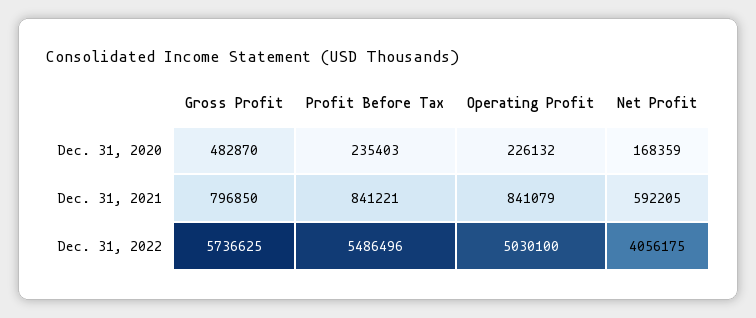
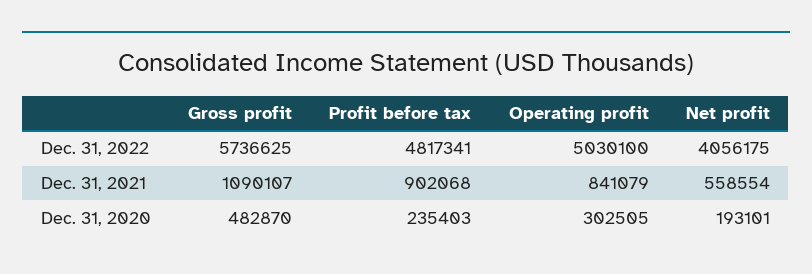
  {
    "Gross Profit": {
      "Dec. 31, 2020": 482870,
-     "Dec. 31, 2021": 796850,
+     "Dec. 31, 2021": 1090107,
      "Dec. 31, 2022": 5736625
    },
    "Profit Before Tax": {
      "Dec. 31, 2020": 235403,
-     "Dec. 31, 2021": 841221,
+     "Dec. 31, 2021": 902068,
-     "Dec. 31, 2022": 5486496
+     "Dec. 31, 2022": 4817341
    },
    "Operating Profit": {
-     "Dec. 31, 2020": 226132,
+     "Dec. 31, 2020": 302505,
      "Dec. 31, 2021": 841079,
      "Dec. 31, 2022": 5030100
    },
    "Net Profit": {
-     "Dec. 31, 2020": 168359,
+     "Dec. 31, 2020": 193101,
-     "Dec. 31, 2021": 592205,
+     "Dec. 31, 2021": 558554,
      "Dec. 31, 2022": 4056175
    }
  }

